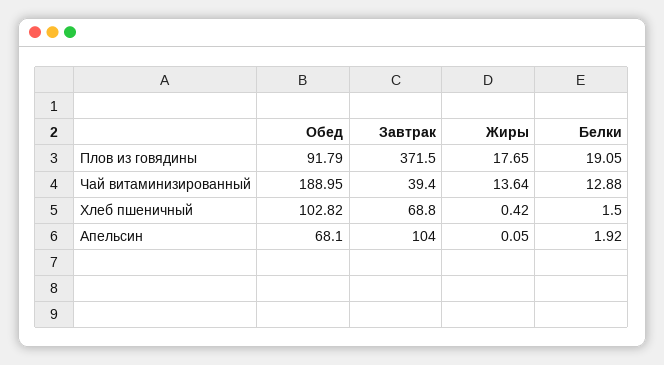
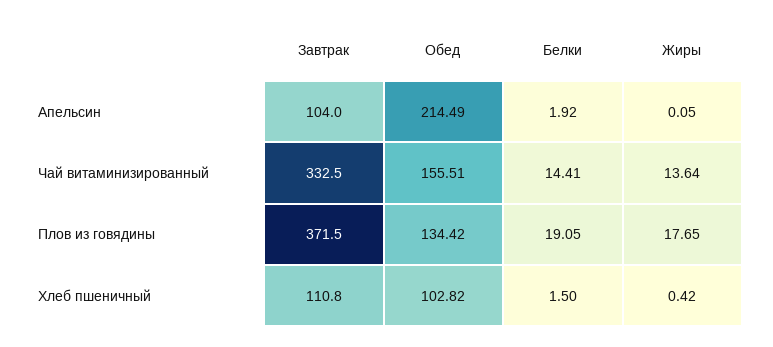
  {
    "Обед": {
-     "Плов из говядины": 91.79,
+     "Плов из говядины": 134.42,
-     "Чай витаминизированный": 188.95,
+     "Чай витаминизированный": 155.51,
      "Хлеб пшеничный": 102.82,
-     "Апельсин": 68.1
+     "Апельсин": 214.49
    },
    "Завтрак": {
      "Плов из говядины": 371.5,
-     "Чай витаминизированный": 39.4,
+     "Чай витаминизированный": 332.5,
-     "Хлеб пшеничный": 68.8,
+     "Хлеб пшеничный": 110.8,
      "Апельсин": 104
    },
    "Жиры": {
      "Плов из говядины": 17.65,
      "Чай витаминизированный": 13.64,
      "Хлеб пшеничный": 0.42,
      "Апельсин": 0.05
    },
    "Белки": {
      "Плов из говядины": 19.05,
-     "Чай витаминизированный": 12.88,
+     "Чай витаминизированный": 14.41,
      "Хлеб пшеничный": 1.5,
      "Апельсин": 1.92
    }
  }

